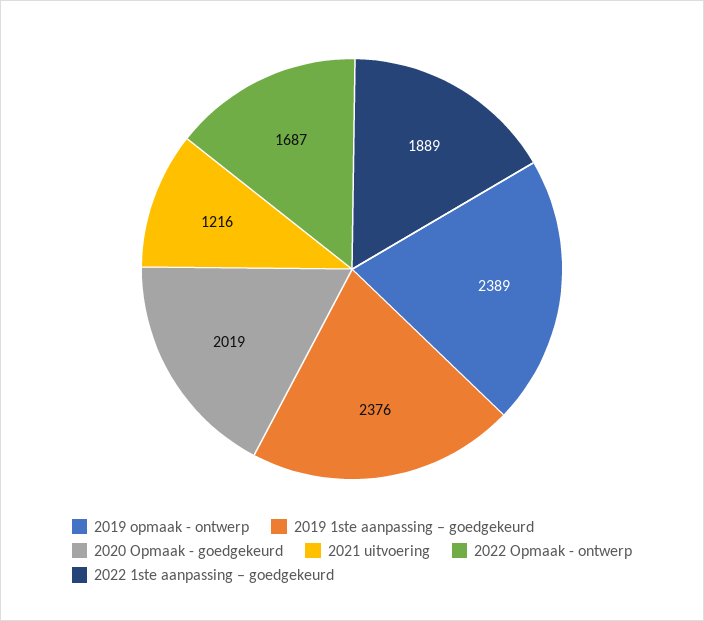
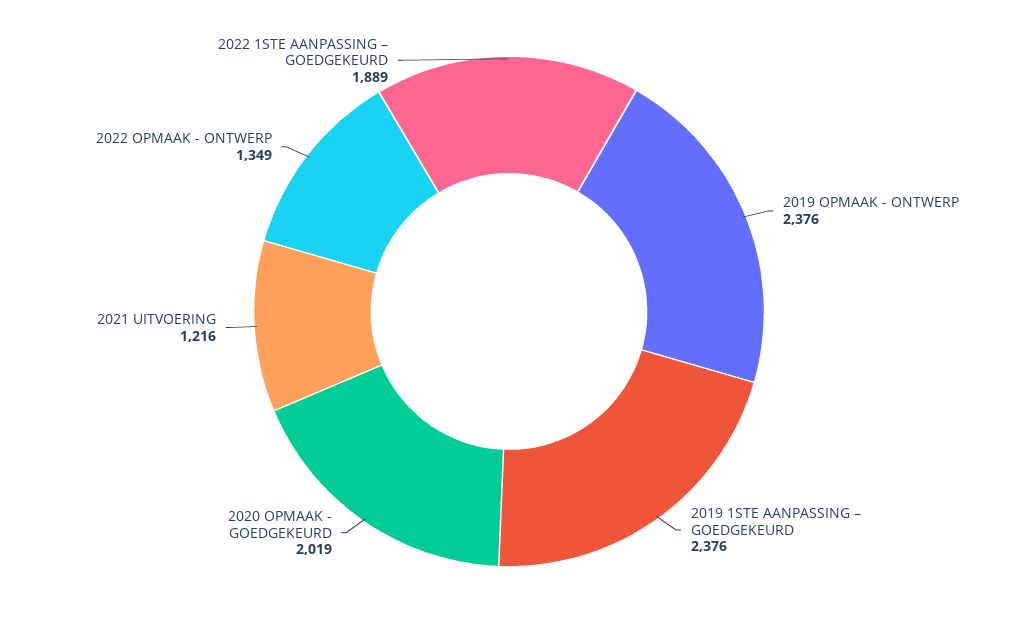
  {
-   "2019 opmaak - ontwerp": 2389,
+   "2019 opmaak - ontwerp": 2376,
    "2019 1ste aanpassing – goedgekeurd": 2376,
    "2020 Opmaak - goedgekeurd": 2019,
    "2021 uitvoering": 1216,
-   "2022 Opmaak - ontwerp": 1687,
+   "2022 Opmaak - ontwerp": 1349,
    "2022 1ste aanpassing – goedgekeurd": 1889
  }

